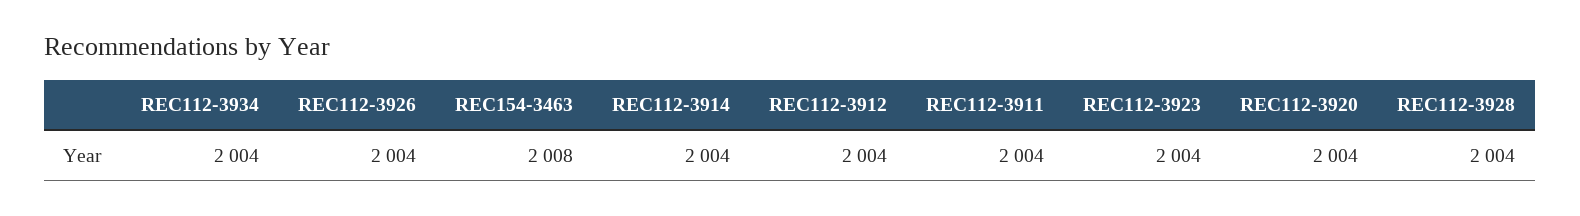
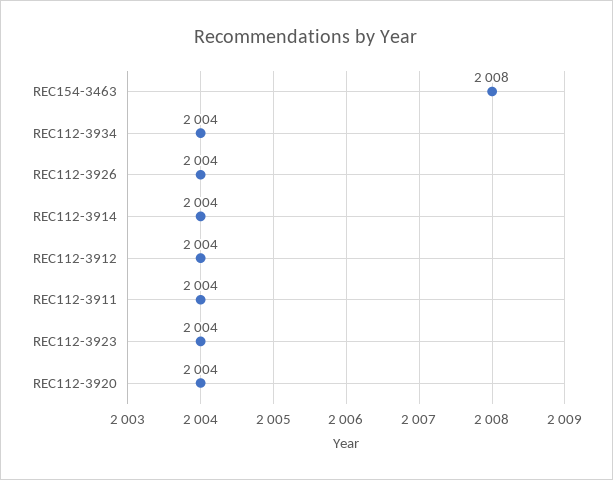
  {
    "REC112-3934": 2004,
    "REC112-3926": 2004,
    "REC154-3463": 2008,
    "REC112-3914": 2004,
    "REC112-3912": 2004,
    "REC112-3911": 2004,
    "REC112-3923": 2004,
-   "REC112-3920": 2004,
+   "REC112-3920": 2004
-   "REC112-3928": 2004
  }

